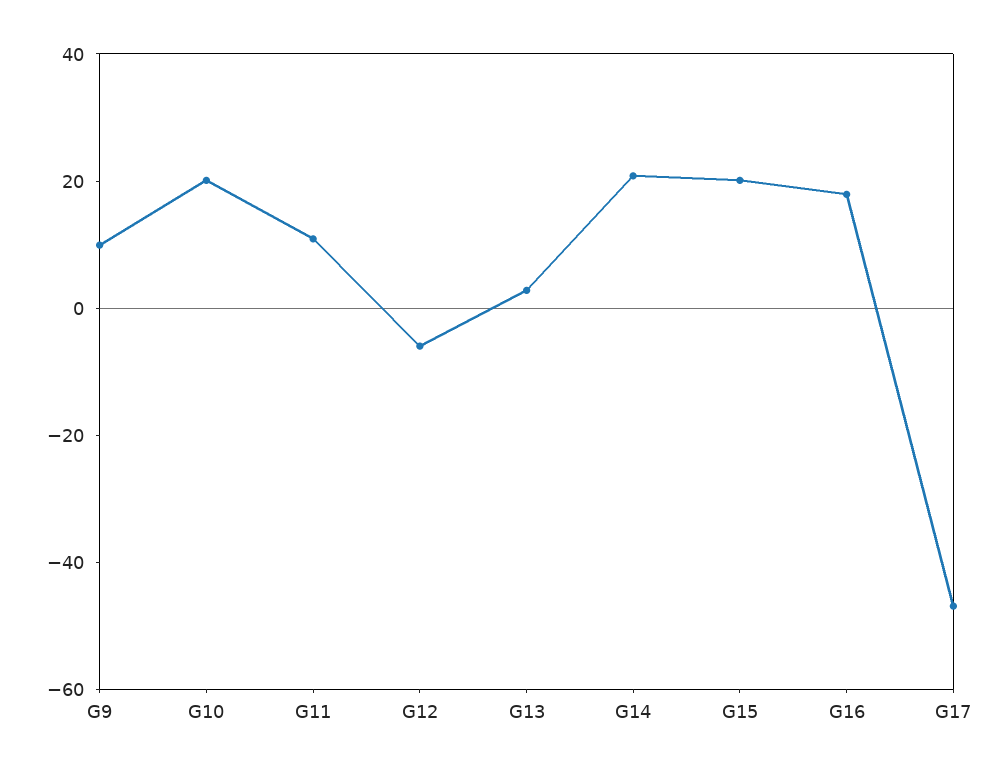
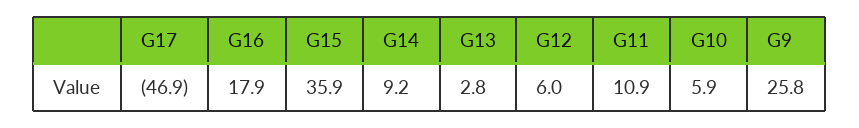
  {
-   "G9": 10,
+   "G9": 25.8,
-   "G10": 20,
+   "G10": 5.9,
    "G11": 10.9,
-   "G12": -5,
+   "G12": 6,
    "G13": 2.8,
-   "G14": 20,
+   "G14": 9.2,
-   "G15": 20,
+   "G15": 35.9,
    "G16": 17.9,
    "G17": -46.9
  }

